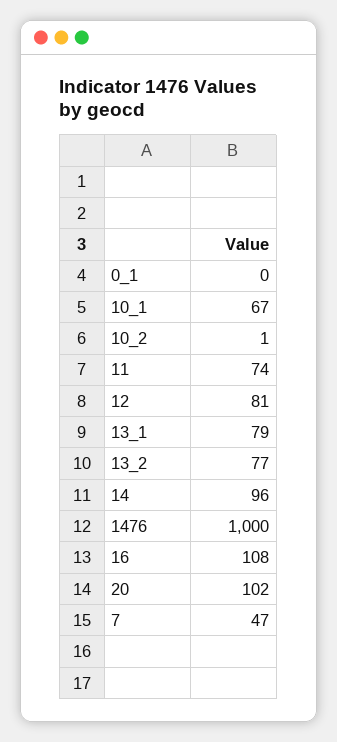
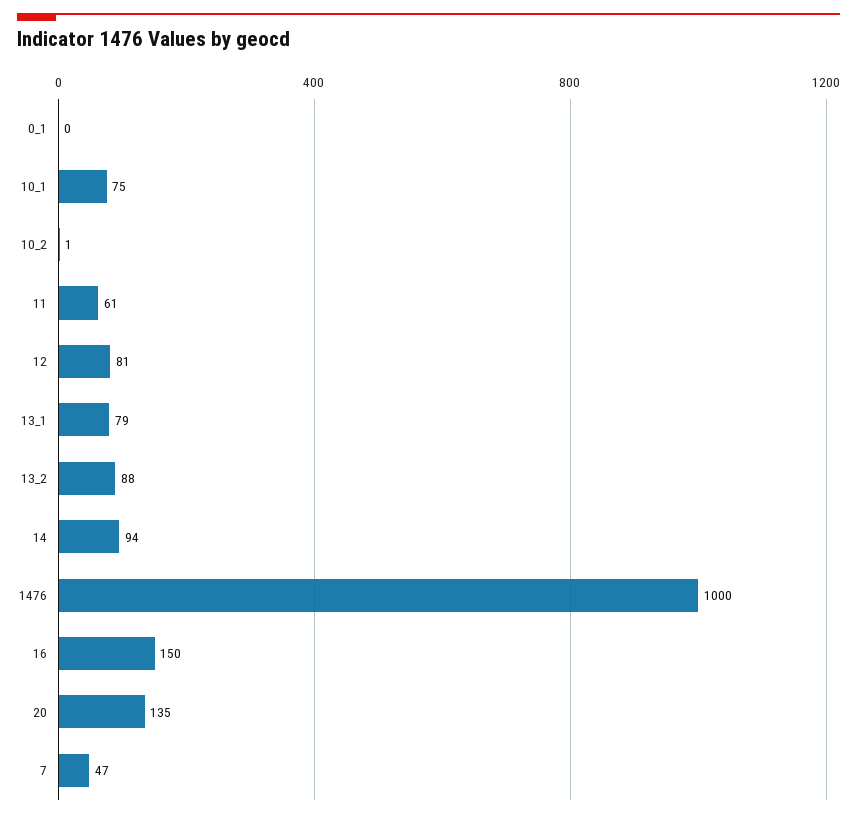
  {
    "0_1": 0,
-   "10_1": 67,
+   "10_1": 75,
    "10_2": 1,
-   "11": 74,
+   "11": 61,
    "12": 81,
    "13_1": 79,
-   "13_2": 77,
+   "13_2": 88,
-   "14": 96,
+   "14": 94,
    "1476": 1000,
-   "16": 108,
+   "16": 150,
-   "20": 102,
+   "20": 135,
    "7": 47
  }

